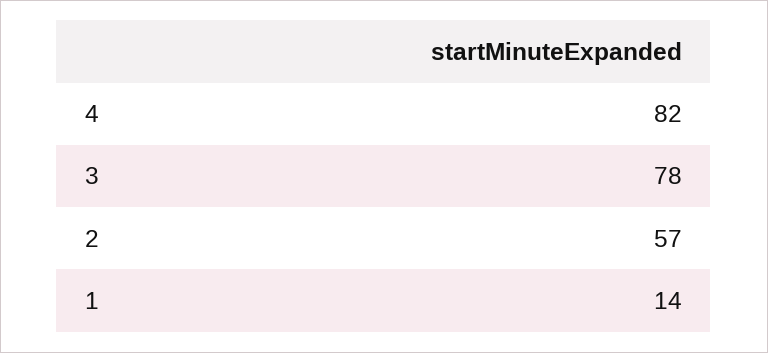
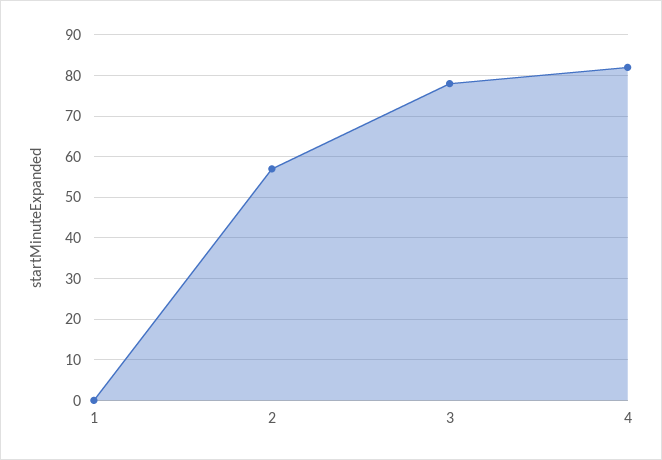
  {
    "4": 82,
    "3": 78,
    "2": 57,
-   "1": 14
+   "1": 0
  }

